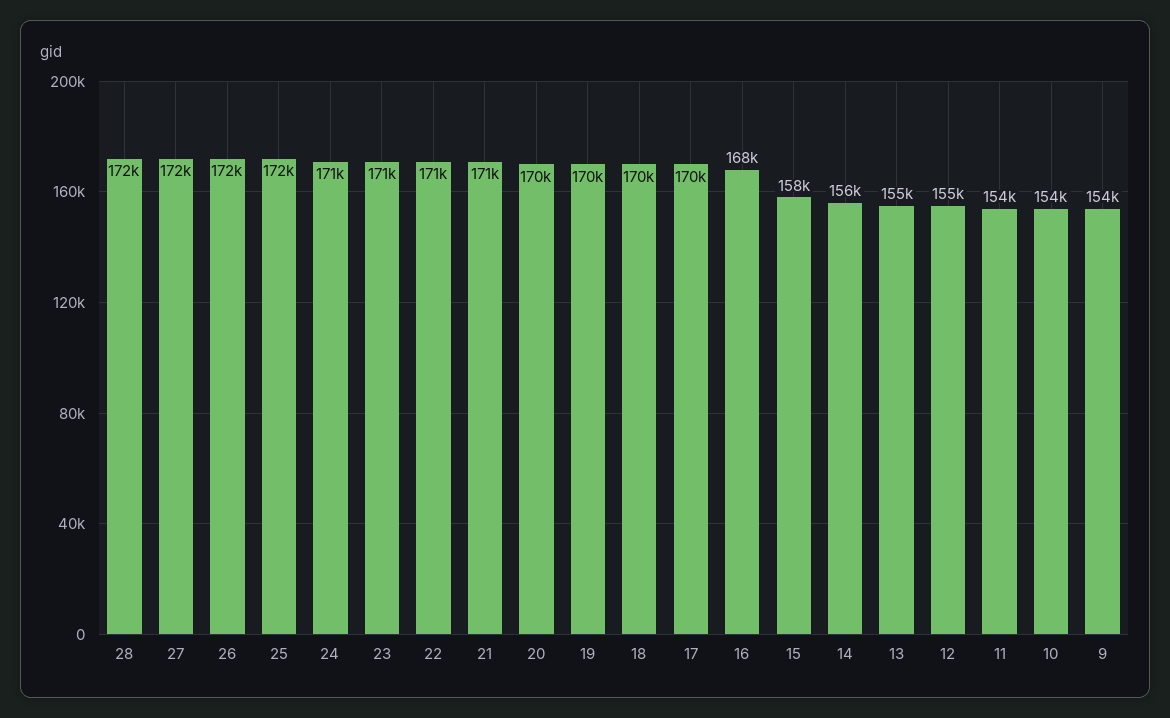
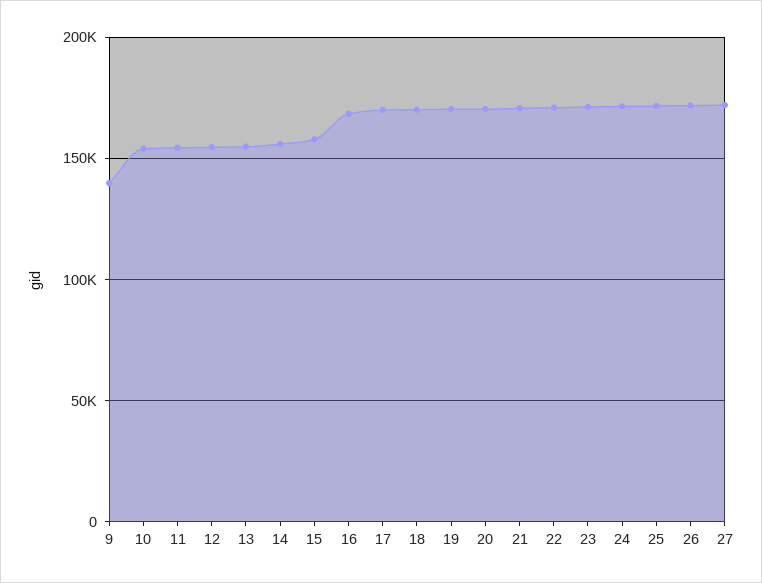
  {
-   "28": 172000,
    "27": 172000,
    "26": 172000,
    "25": 172000,
    "24": 171000,
    "23": 171000,
    "22": 171000,
    "21": 171000,
    "20": 170000,
    "19": 170000,
    "18": 170000,
    "17": 170000,
    "16": 168000,
    "15": 158000,
    "14": 156000,
    "13": 155000,
    "12": 155000,
    "11": 154000,
    "10": 154000,
-   "9": 154000
+   "9": 140000
  }

